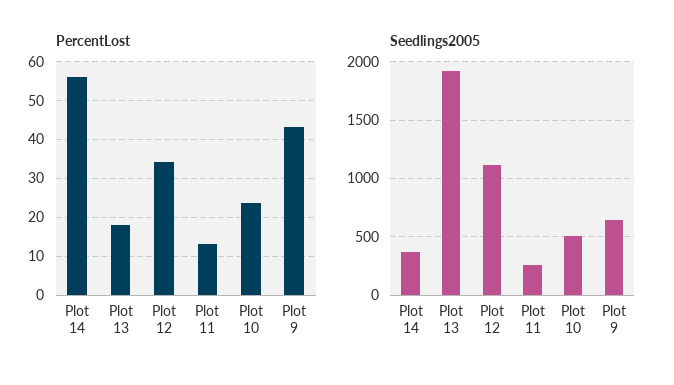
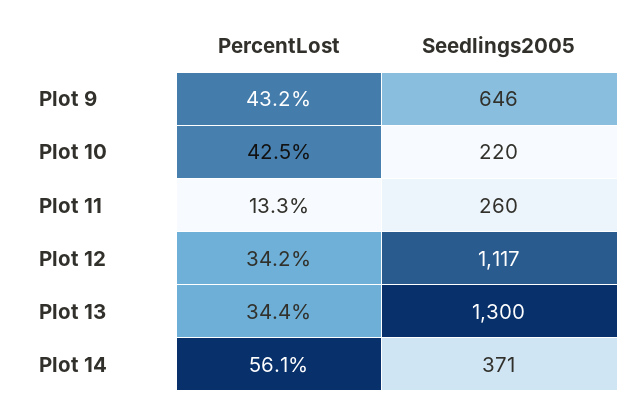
  {
    "PercentLost": {
      "Plot 14": 56.1,
-     "Plot 13": 18,
+     "Plot 13": 34.4,
      "Plot 12": 34.2,
      "Plot 11": 13.3,
-     "Plot 10": 24,
+     "Plot 10": 42.5,
      "Plot 9": 43.2
    },
    "Seedlings2005": {
      "Plot 14": 371,
-     "Plot 13": 1900,
+     "Plot 13": 1300,
      "Plot 12": 1117,
      "Plot 11": 260,
-     "Plot 10": 500,
+     "Plot 10": 220,
      "Plot 9": 646
    }
  }

